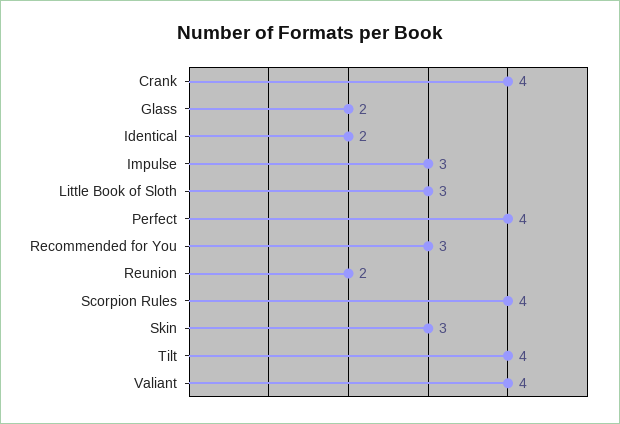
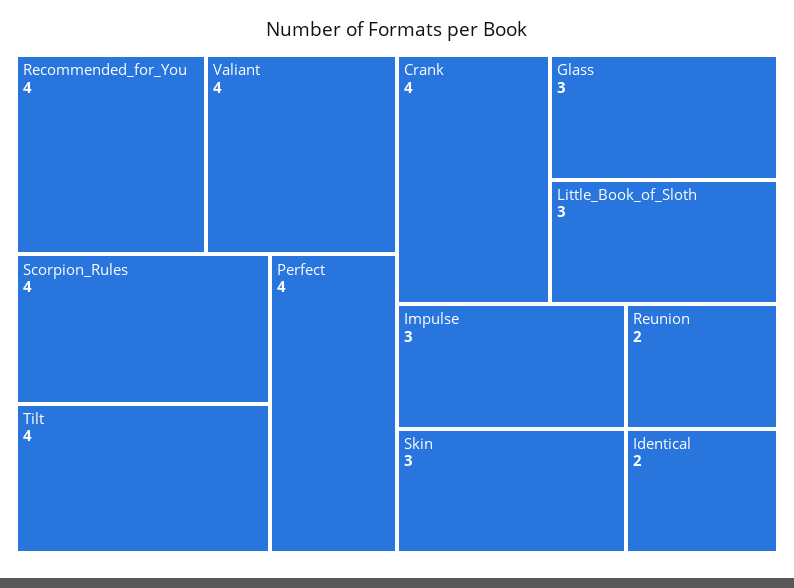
  {
    "Crank": 4,
-   "Glass": 2,
+   "Glass": 3,
    "Identical": 2,
    "Impulse": 3,
    "Little Book of Sloth": 3,
    "Perfect": 4,
-   "Recommended for You": 3,
+   "Recommended for You": 4,
    "Reunion": 2,
    "Scorpion Rules": 4,
    "Skin": 3,
    "Tilt": 4,
    "Valiant": 4
  }

